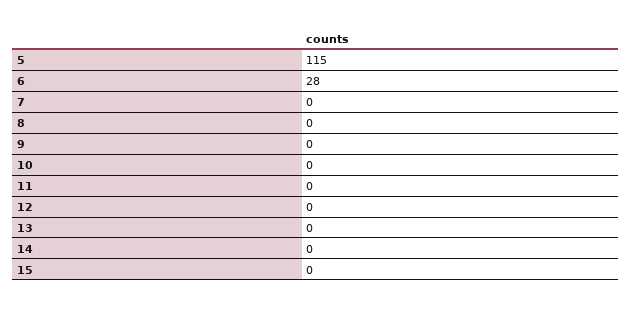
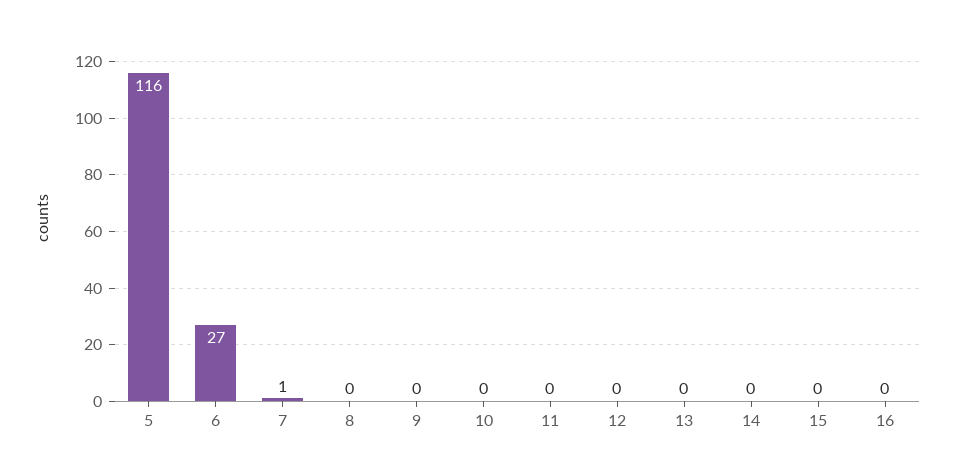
  {
-   "5": 115,
+   "5": 116,
-   "6": 28,
+   "6": 27,
-   "7": 0,
+   "7": 1,
    "8": 0,
    "9": 0,
    "10": 0,
    "11": 0,
    "12": 0,
    "13": 0,
    "14": 0,
-   "15": 0
+   "15": 0,
+   "16": 0
  }

